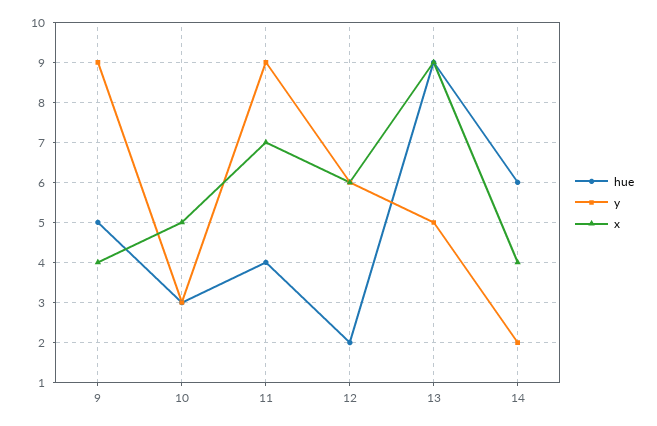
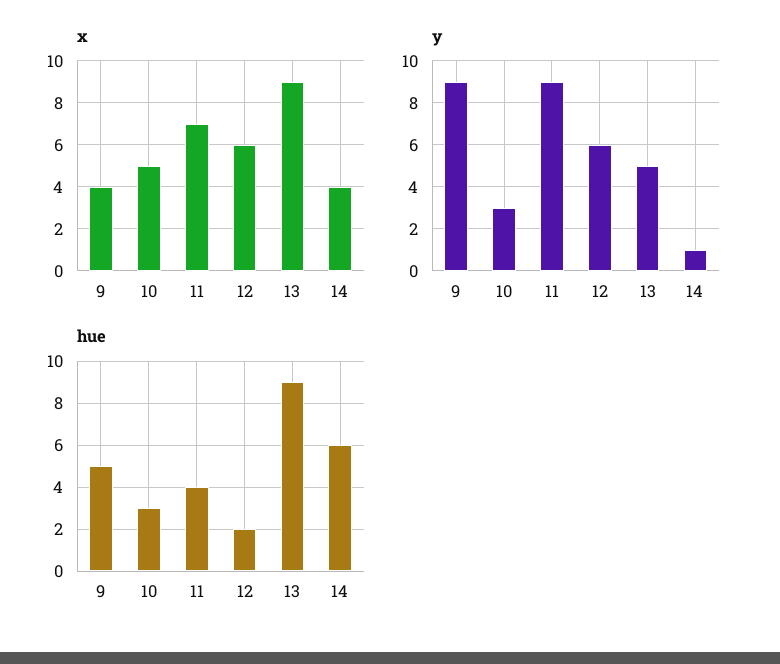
  {
    "hue": {
      "9": 5,
      "10": 3,
      "11": 4,
      "12": 2,
      "13": 9,
      "14": 6
    },
    "y": {
      "9": 9,
      "10": 3,
      "11": 9,
      "12": 6,
      "13": 5,
-     "14": 2
+     "14": 1
    },
    "x": {
      "9": 4,
      "10": 5,
      "11": 7,
      "12": 6,
      "13": 9,
      "14": 4
    }
  }

